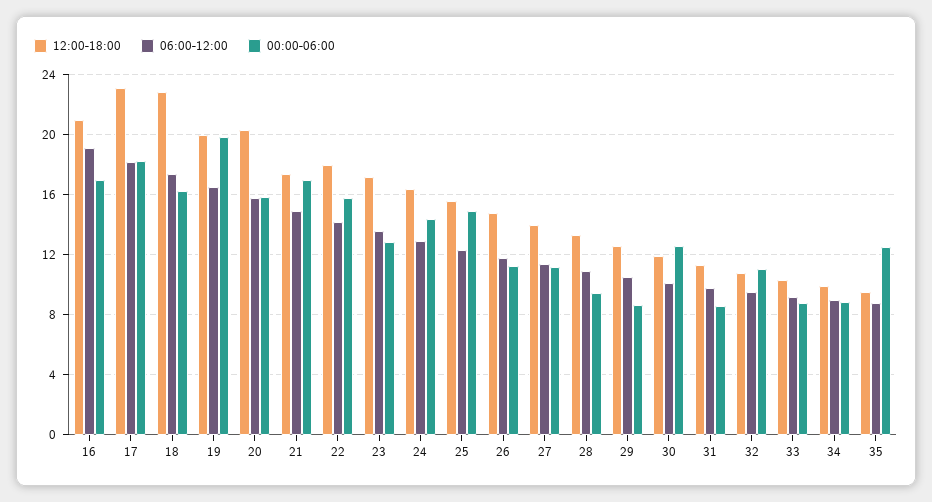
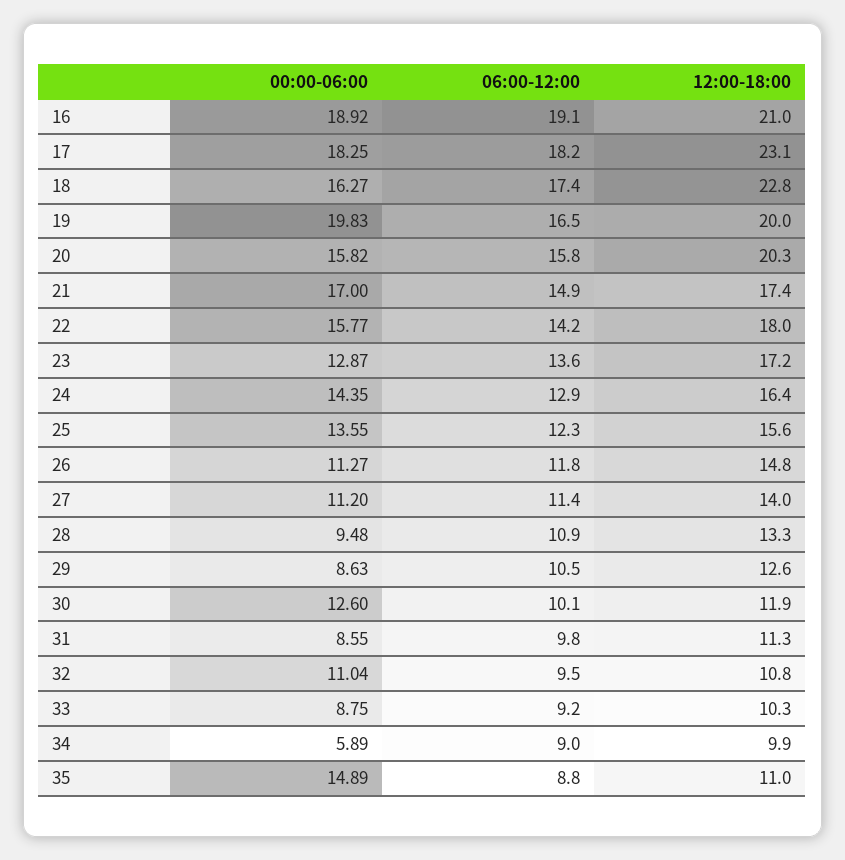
  {
    "12:00-18:00": {
      "16": 21,
      "17": 23.1,
      "18": 22.8,
      "19": 20,
      "20": 20.3,
      "21": 17.4,
      "22": 18,
      "23": 17.2,
      "24": 16.4,
      "25": 15.6,
      "26": 14.8,
      "27": 14,
      "28": 13.3,
      "29": 12.6,
      "30": 11.9,
      "31": 11.3,
      "32": 10.8,
      "33": 10.3,
      "34": 9.9,
-     "35": 9.5
+     "35": 11
    },
    "06:00-12:00": {
      "16": 19.1,
      "17": 18.2,
      "18": 17.4,
      "19": 16.5,
      "20": 15.8,
      "21": 14.9,
      "22": 14.2,
      "23": 13.6,
      "24": 12.9,
      "25": 12.3,
      "26": 11.8,
      "27": 11.4,
      "28": 10.9,
      "29": 10.5,
      "30": 10.1,
      "31": 9.8,
      "32": 9.5,
      "33": 9.2,
      "34": 9,
      "35": 8.8
    },
    "00:00-06:00": {
-     "16": 17,
+     "16": 18.92,
      "17": 18.25,
      "18": 16.27,
      "19": 19.83,
      "20": 15.82,
      "21": 17,
      "22": 15.77,
      "23": 12.87,
      "24": 14.35,
-     "25": 15,
+     "25": 13.55,
      "26": 11.27,
      "27": 11.2,
      "28": 9.48,
      "29": 8.63,
      "30": 12.6,
      "31": 8.55,
      "32": 11.04,
      "33": 8.75,
-     "34": 9,
+     "34": 5.89,
-     "35": 12.5
+     "35": 14.89
    }
  }

